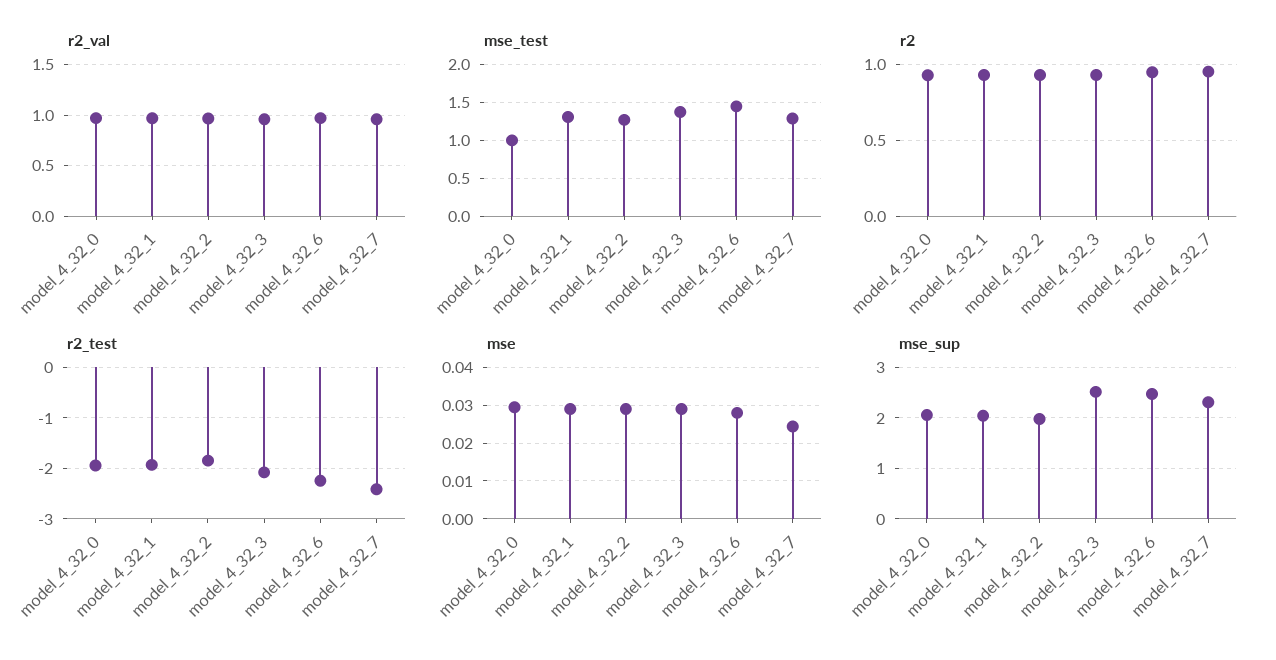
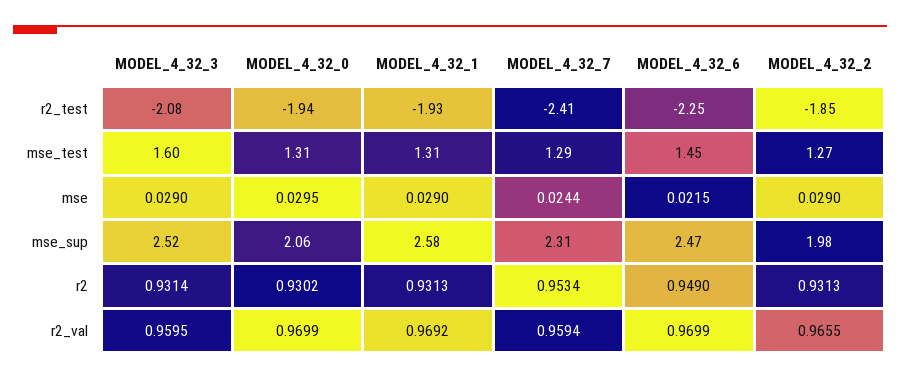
  {
    "r2_val": {
      "model_4_32_0": 0.9699,
      "model_4_32_1": 0.9692,
      "model_4_32_2": 0.9655,
      "model_4_32_3": 0.9595,
      "model_4_32_6": 0.9699,
      "model_4_32_7": 0.9594
    },
    "mse_test": {
-     "model_4_32_0": 1,
+     "model_4_32_0": 1.31,
      "model_4_32_1": 1.31,
      "model_4_32_2": 1.27,
-     "model_4_32_3": 1.4,
+     "model_4_32_3": 1.6,
      "model_4_32_6": 1.45,
      "model_4_32_7": 1.29
    },
    "r2": {
      "model_4_32_0": 0.9302,
      "model_4_32_1": 0.9313,
      "model_4_32_2": 0.9313,
      "model_4_32_3": 0.9314,
      "model_4_32_6": 0.949,
      "model_4_32_7": 0.9534
    },
    "r2_test": {
      "model_4_32_0": -1.94,
      "model_4_32_1": -1.93,
      "model_4_32_2": -1.85,
      "model_4_32_3": -2.08,
      "model_4_32_6": -2.25,
      "model_4_32_7": -2.41
    },
    "mse": {
      "model_4_32_0": 0.0295,
      "model_4_32_1": 0.029,
      "model_4_32_2": 0.029,
      "model_4_32_3": 0.029,
-     "model_4_32_6": 0.028,
+     "model_4_32_6": 0.0215,
      "model_4_32_7": 0.0244
    },
    "mse_sup": {
      "model_4_32_0": 2.06,
-     "model_4_32_1": 2,
+     "model_4_32_1": 2.58,
      "model_4_32_2": 1.98,
      "model_4_32_3": 2.52,
      "model_4_32_6": 2.47,
      "model_4_32_7": 2.31
    }
  }

